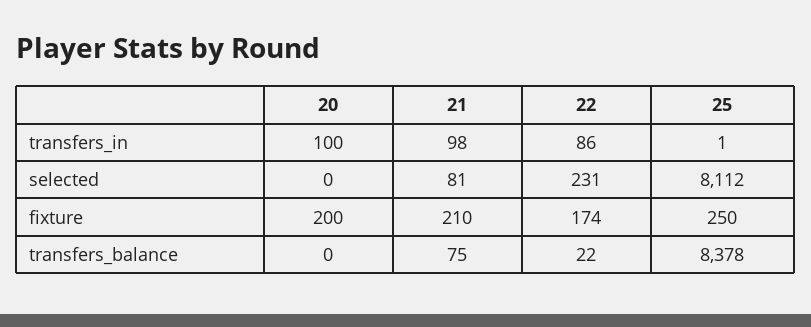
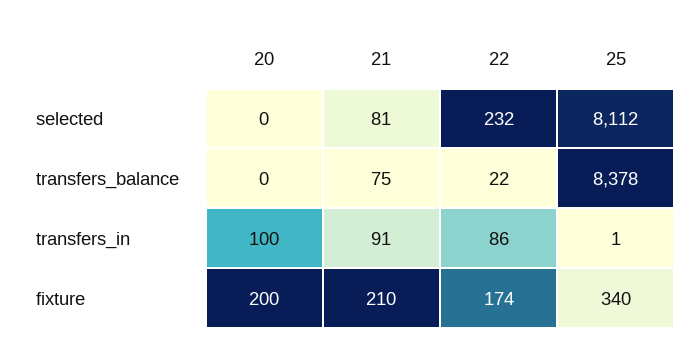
  {
    "20": {
      "transfers_in": 100,
      "selected": 0,
      "fixture": 200,
      "transfers_balance": 0
    },
    "21": {
-     "transfers_in": 98,
+     "transfers_in": 91,
      "selected": 81,
      "fixture": 210,
      "transfers_balance": 75
    },
    "22": {
      "transfers_in": 86,
-     "selected": 231,
+     "selected": 232,
      "fixture": 174,
      "transfers_balance": 22
    },
    "25": {
      "transfers_in": 1,
      "selected": 8112,
-     "fixture": 250,
+     "fixture": 340,
      "transfers_balance": 8378
    }
  }

